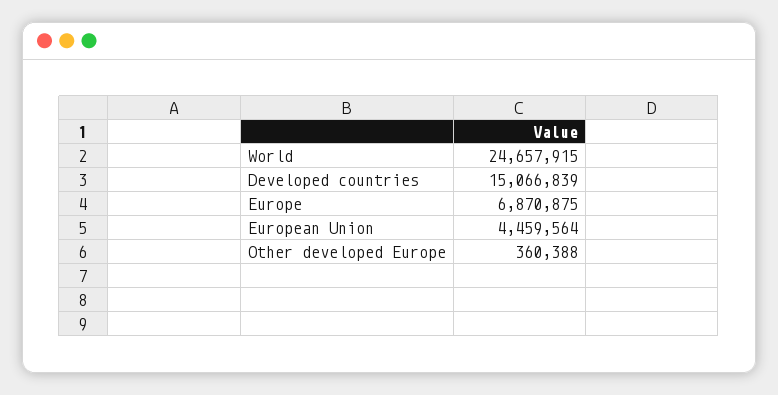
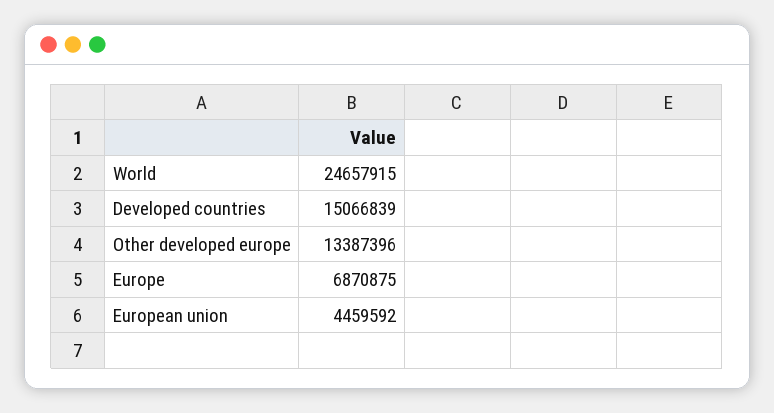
  {
    "World": 24657915,
    "Developed countries": 15066839,
    "Europe": 6870875,
-   "European Union": 4459564,
+   "European Union": 4459592,
-   "Other developed Europe": 360388
+   "Other developed Europe": 13387396
  }

